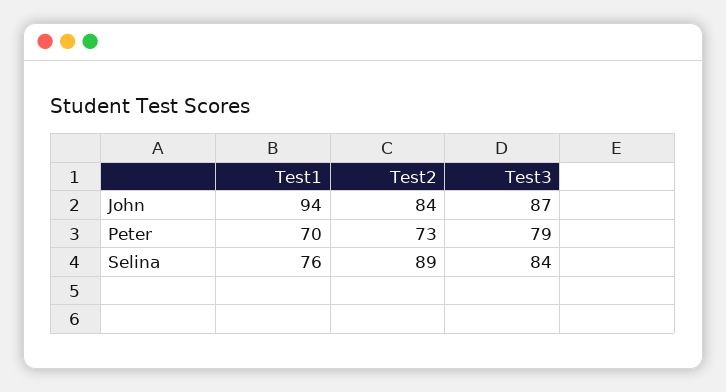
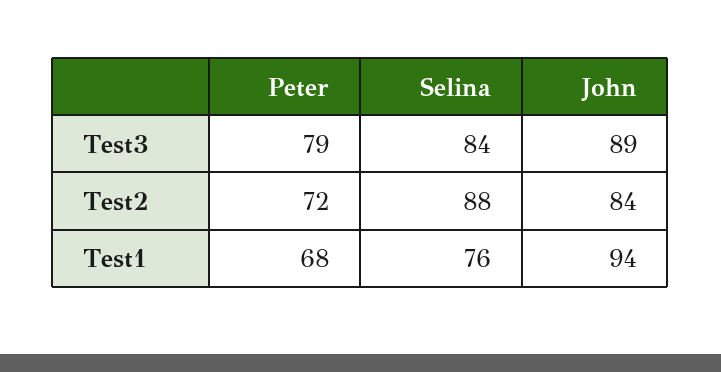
  {
    "Test1": {
      "John": 94,
-     "Peter": 70,
+     "Peter": 68,
      "Selina": 76
    },
    "Test2": {
      "John": 84,
-     "Peter": 73,
+     "Peter": 72,
-     "Selina": 89
+     "Selina": 88
    },
    "Test3": {
-     "John": 87,
+     "John": 89,
      "Peter": 79,
      "Selina": 84
    }
  }

